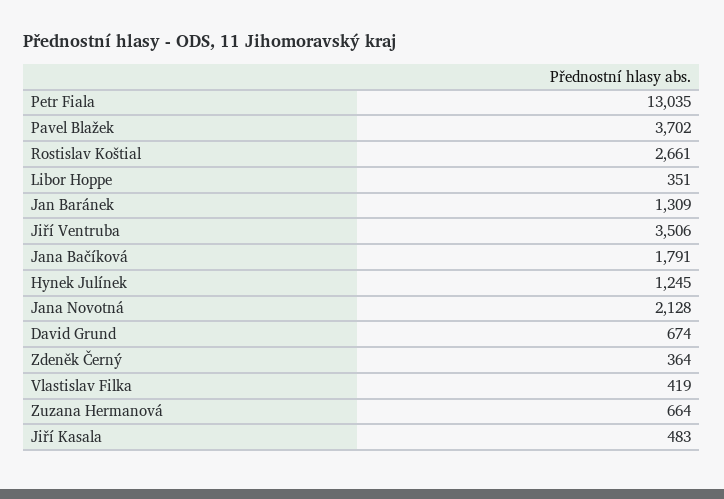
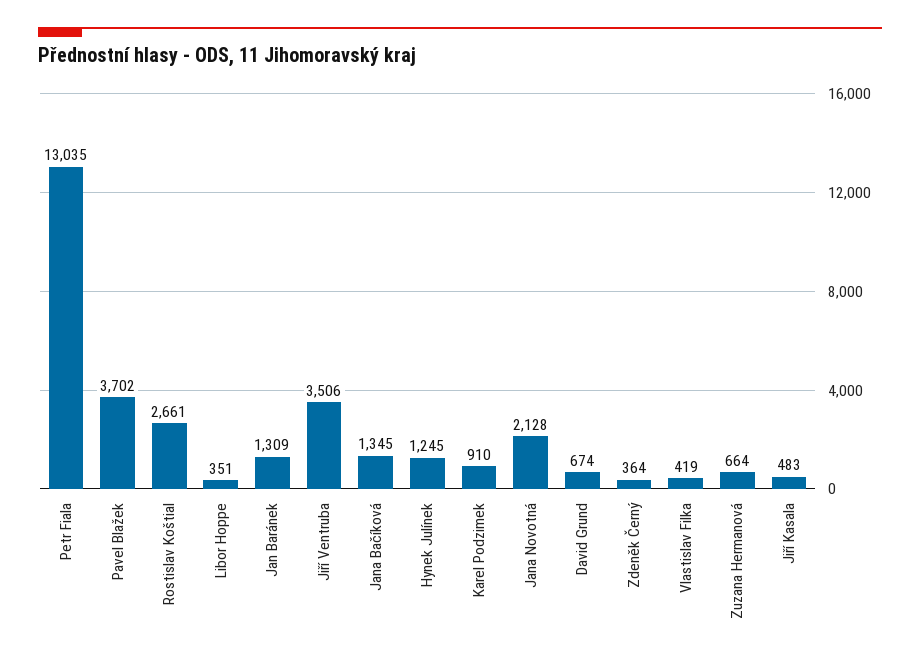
  {
    "Petr Fiala": 13035,
    "Pavel Blažek": 3702,
    "Rostislav Koštial": 2661,
    "Libor Hoppe": 351,
    "Jan Baránek": 1309,
    "Jiří Ventruba": 3506,
-   "Jana Bačíková": 1791,
+   "Jana Bačíková": 1345,
    "Hynek Julínek": 1245,
    "Jana Novotná": 2128,
    "David Grund": 674,
    "Zdeněk Černý": 364,
    "Vlastislav Filka": 419,
    "Zuzana Hermanová": 664,
-   "Jiří Kasala": 483
+   "Jiří Kasala": 483,
+   "Karel Podzimek": 910
  }

